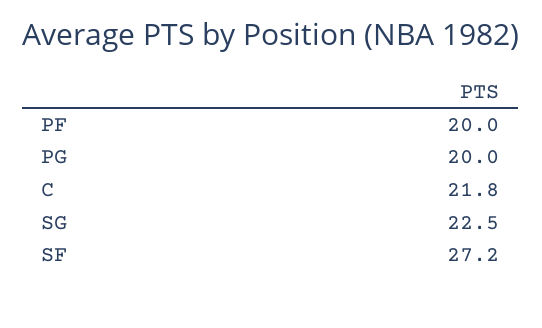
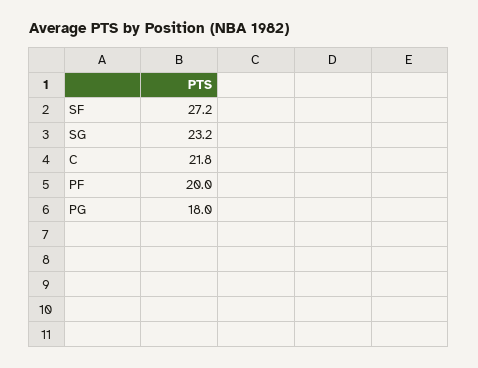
  {
    "PF": 20,
-   "PG": 20,
+   "PG": 18,
    "C": 21.8,
-   "SG": 22.5,
+   "SG": 23.2,
    "SF": 27.2
  }

